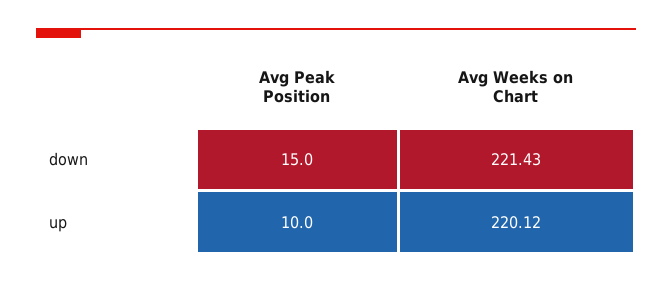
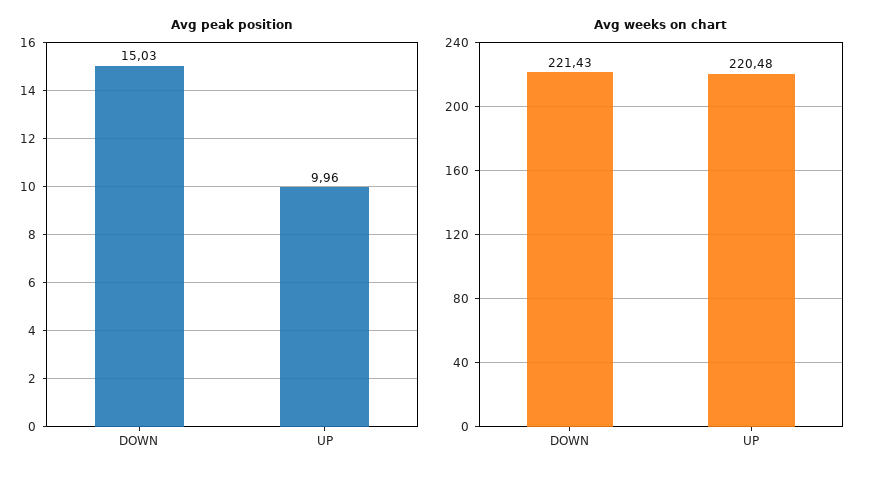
  {
    "Avg Peak Position": {
      "down": 15.03,
      "up": 9.96
    },
    "Avg Weeks on Chart": {
      "down": 221.43,
-     "up": 220.12
+     "up": 220.48
    }
  }

